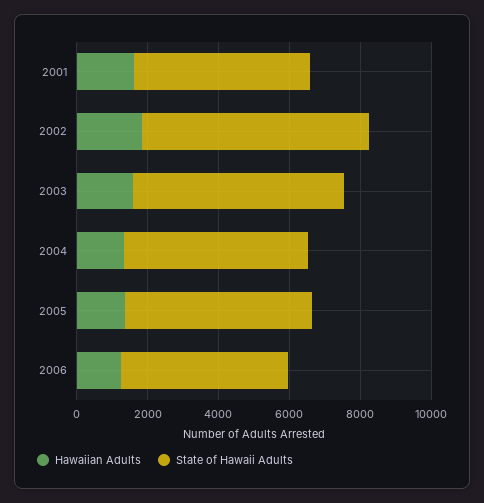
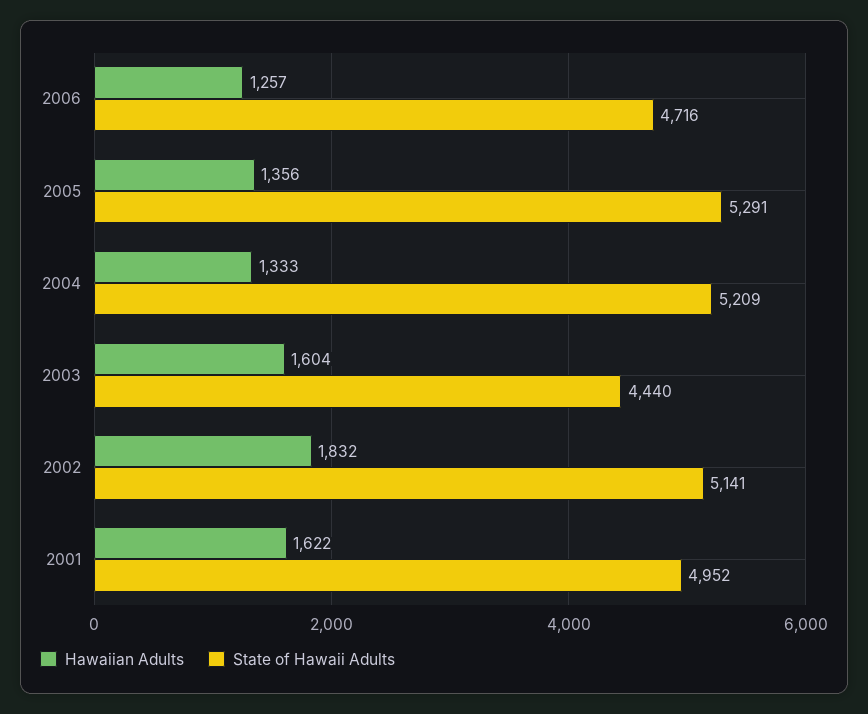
  {
    "Hawaiian Adults": {
      "2001": 1622,
      "2002": 1832,
      "2003": 1604,
      "2004": 1333,
      "2005": 1356,
      "2006": 1257
    },
    "State of Hawaii Adults": {
      "2001": 4952,
-     "2002": 6500,
+     "2002": 5141,
-     "2003": 6000,
+     "2003": 4440,
      "2004": 5209,
      "2005": 5291,
      "2006": 4716
    }
  }

